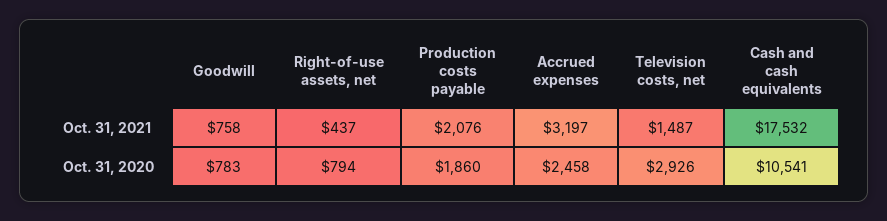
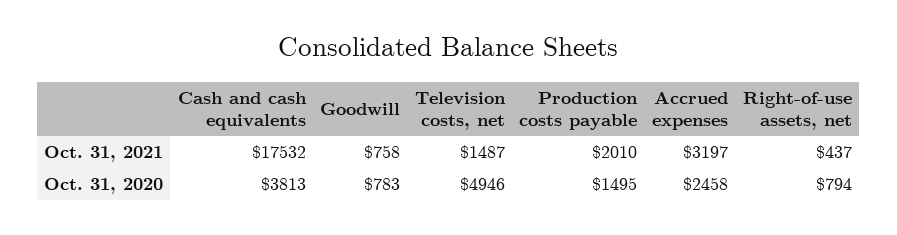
  {
    "Goodwill": {
      "Oct. 31, 2021": 758,
      "Oct. 31, 2020": 783
    },
    "Right-of-use assets, net": {
      "Oct. 31, 2021": 437,
      "Oct. 31, 2020": 794
    },
    "Production costs payable": {
-     "Oct. 31, 2021": 2076,
+     "Oct. 31, 2021": 2010,
-     "Oct. 31, 2020": 1860
+     "Oct. 31, 2020": 1495
    },
    "Accrued expenses": {
      "Oct. 31, 2021": 3197,
      "Oct. 31, 2020": 2458
    },
    "Television costs, net": {
      "Oct. 31, 2021": 1487,
-     "Oct. 31, 2020": 2926
+     "Oct. 31, 2020": 4946
    },
    "Cash and cash equivalents": {
      "Oct. 31, 2021": 17532,
-     "Oct. 31, 2020": 10541
+     "Oct. 31, 2020": 3813
    }
  }

